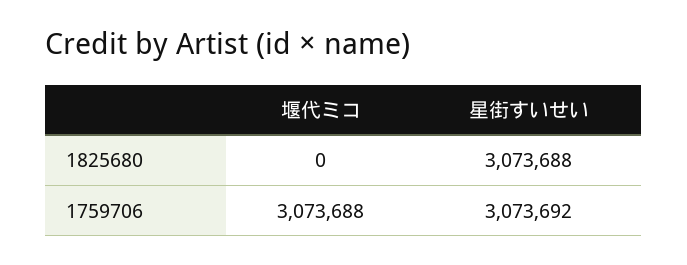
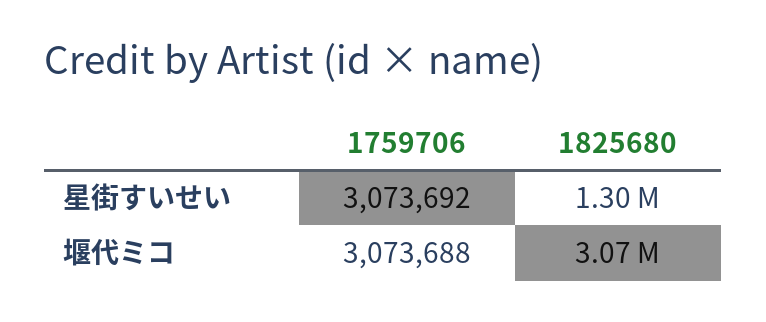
  {
    "堰代ミコ": {
-     "1825680": 0,
+     "1825680": 3070000,
      "1759706": 3073688
    },
    "星街すいせい": {
-     "1825680": 3073688,
+     "1825680": 1300000,
      "1759706": 3073692
    }
  }

